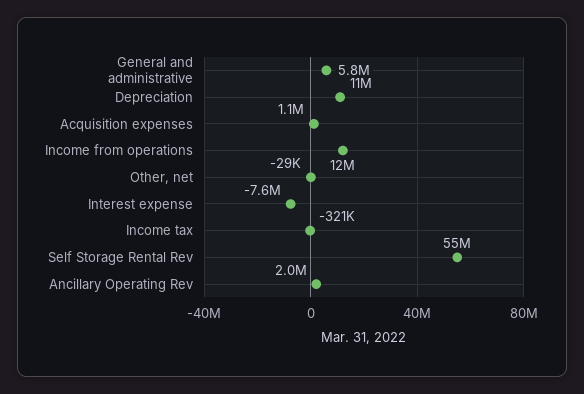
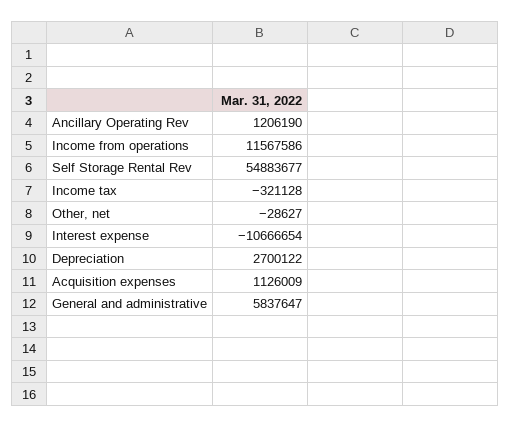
  {
    "General and administrative": 5837647,
-   "Depreciation": 11000000,
+   "Depreciation": 2700122,
    "Acquisition expenses": 1126009,
    "Income from operations": 11567586,
    "Other, net": -28627,
-   "Interest expense": -7600000,
+   "Interest expense": -10666654,
    "Income tax": -321128,
    "Self Storage Rental Rev": 54883677,
-   "Ancillary Operating Rev": 2000000
+   "Ancillary Operating Rev": 1206190
  }

